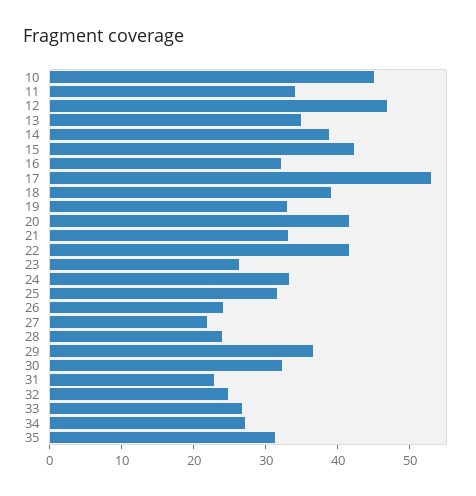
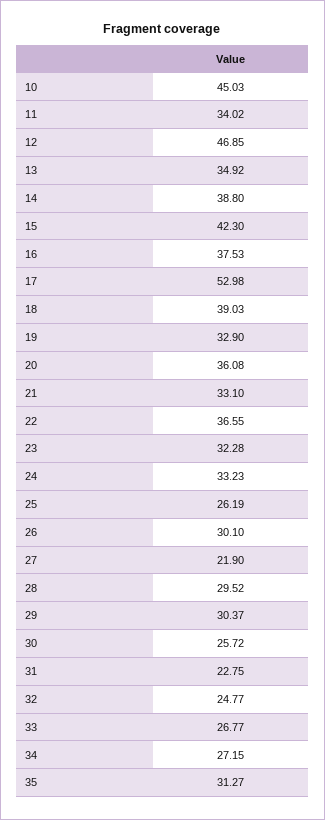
  {
    "10": 45.03,
    "11": 34.02,
    "12": 46.85,
    "13": 34.92,
    "14": 38.8,
    "15": 42.3,
-   "16": 32,
+   "16": 37.53,
    "17": 52.98,
    "18": 39.03,
    "19": 32.9,
-   "20": 42,
+   "20": 36.08,
    "21": 33.1,
-   "22": 42,
+   "22": 36.55,
-   "23": 26,
+   "23": 32.28,
    "24": 33.23,
-   "25": 32,
+   "25": 26.19,
-   "26": 24,
+   "26": 30.1,
    "27": 21.9,
-   "28": 24,
+   "28": 29.52,
-   "29": 36,
+   "29": 30.37,
-   "30": 32,
+   "30": 25.72,
    "31": 22.75,
    "32": 24.77,
    "33": 26.77,
    "34": 27.15,
    "35": 31.27
  }

